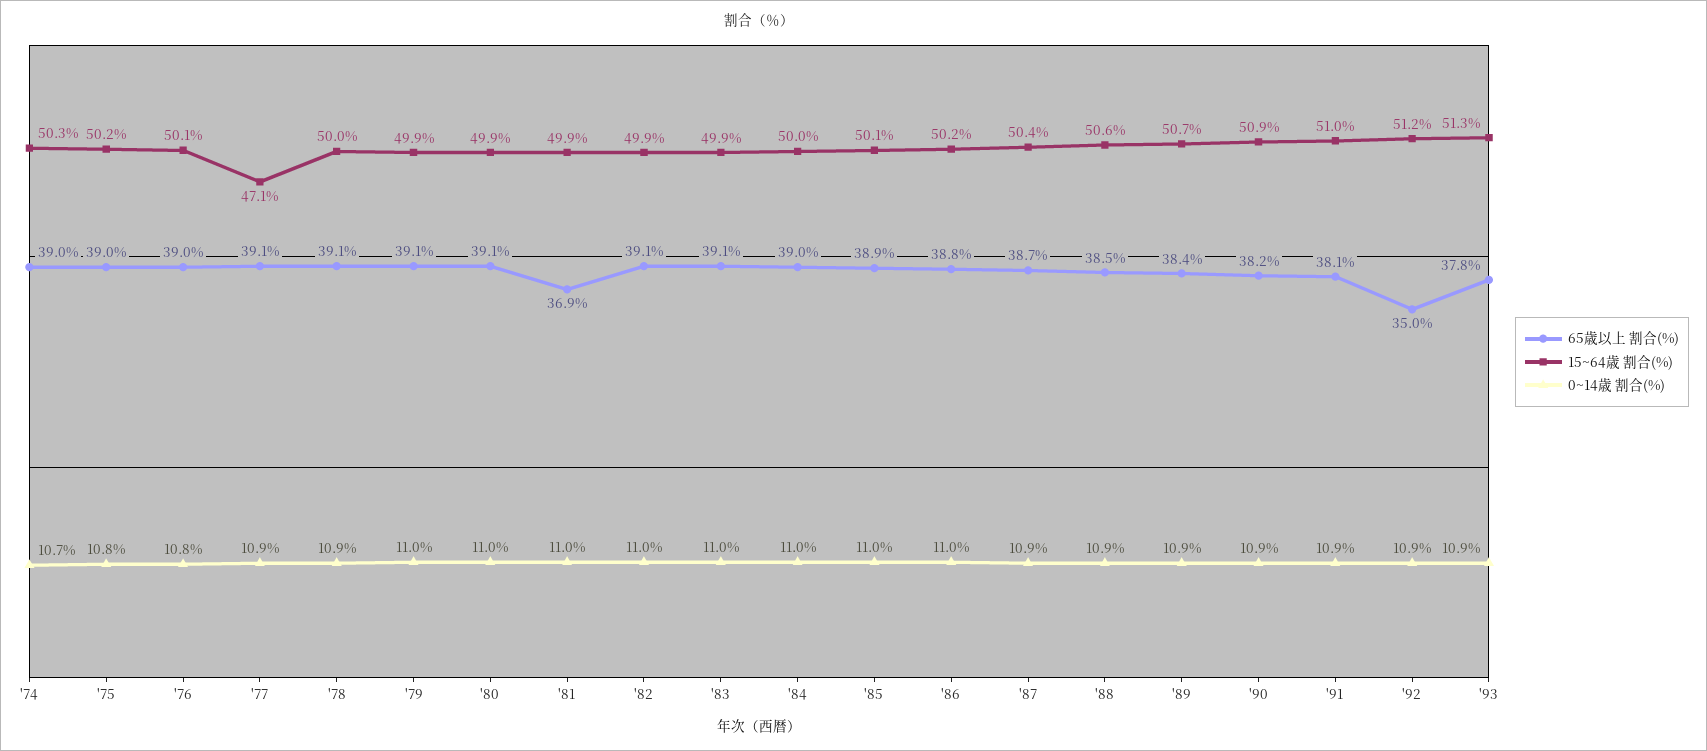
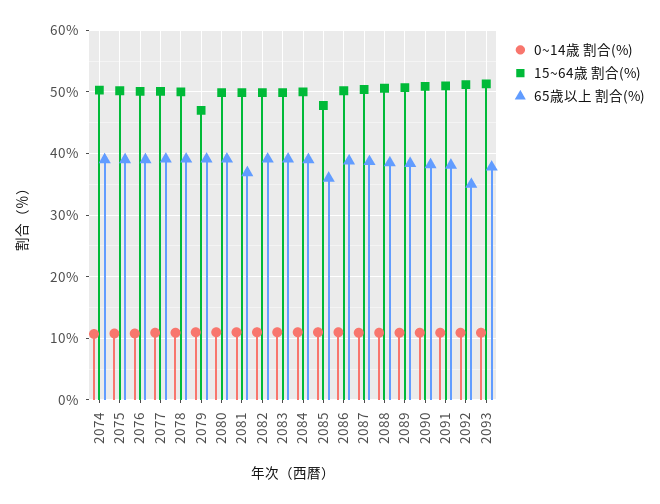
  {
    "65歳以上 割合(%)": {
      "'74": 39,
      "'75": 39,
      "'76": 39,
      "'77": 39.1,
      "'78": 39.1,
      "'79": 39.1,
      "'80": 39.1,
      "'81": 36.9,
      "'82": 39.1,
      "'83": 39.1,
      "'84": 39,
-     "'85": 38.9,
+     "'85": 36,
      "'86": 38.8,
      "'87": 38.7,
      "'88": 38.5,
      "'89": 38.4,
      "'90": 38.2,
      "'91": 38.1,
      "'92": 35,
      "'93": 37.8
    },
    "15~64歳 割合(%)": {
      "'74": 50.3,
      "'75": 50.2,
      "'76": 50.1,
-     "'77": 47.1,
+     "'77": 50,
      "'78": 50,
-     "'79": 49.9,
+     "'79": 47,
      "'80": 49.9,
      "'81": 49.9,
      "'82": 49.9,
      "'83": 49.9,
      "'84": 50,
-     "'85": 50.1,
+     "'85": 48,
      "'86": 50.2,
      "'87": 50.4,
      "'88": 50.6,
      "'89": 50.7,
      "'90": 50.9,
      "'91": 51,
      "'92": 51.2,
      "'93": 51.3
    },
    "0~14歳 割合(%)": {
      "'74": 10.7,
      "'75": 10.8,
      "'76": 10.8,
      "'77": 10.9,
      "'78": 10.9,
      "'79": 11,
      "'80": 11,
      "'81": 11,
      "'82": 11,
      "'83": 11,
      "'84": 11,
      "'85": 11,
      "'86": 11,
      "'87": 10.9,
      "'88": 10.9,
      "'89": 10.9,
      "'90": 10.9,
      "'91": 10.9,
      "'92": 10.9,
      "'93": 10.9
    }
  }

